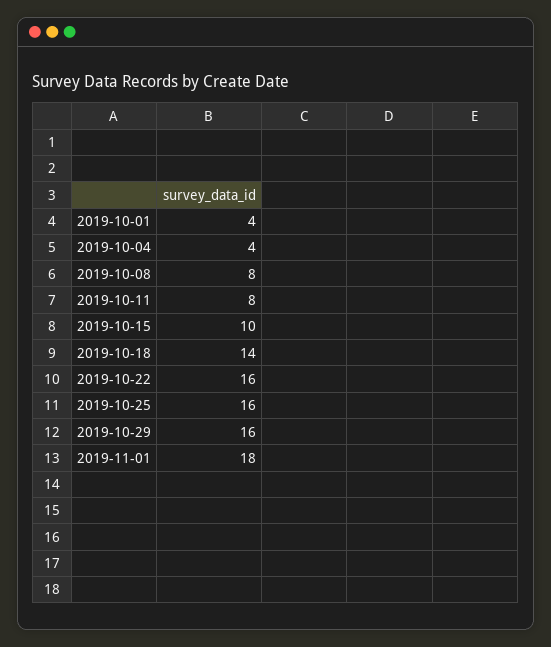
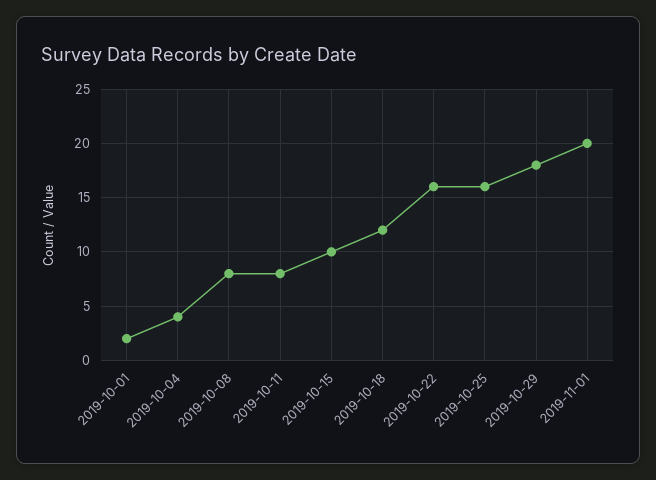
  {
-   "2019-10-01": 4,
+   "2019-10-01": 2,
    "2019-10-04": 4,
    "2019-10-08": 8,
    "2019-10-11": 8,
    "2019-10-15": 10,
-   "2019-10-18": 14,
+   "2019-10-18": 12,
    "2019-10-22": 16,
    "2019-10-25": 16,
-   "2019-10-29": 16,
+   "2019-10-29": 18,
-   "2019-11-01": 18
+   "2019-11-01": 20
  }

